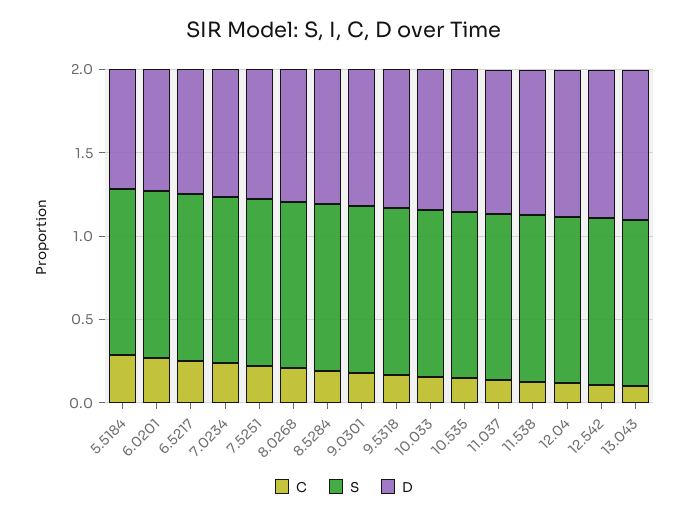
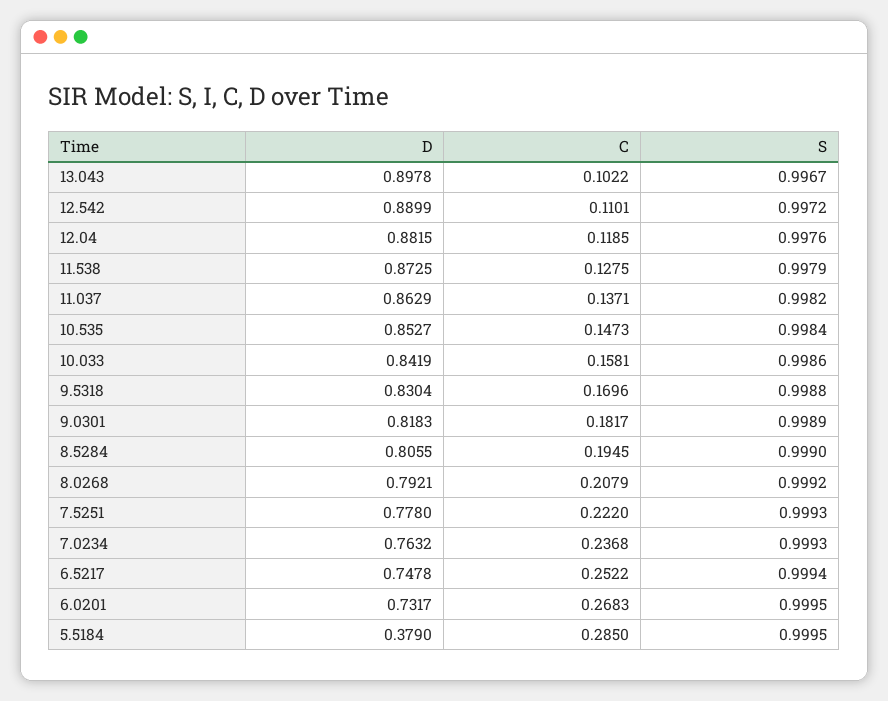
  {
    "C": {
      "5.5184": 0.285,
      "6.0201": 0.2683,
      "6.5217": 0.2522,
      "7.0234": 0.2368,
      "7.5251": 0.222,
      "8.0268": 0.2079,
      "8.5284": 0.1945,
      "9.0301": 0.1817,
      "9.5318": 0.1696,
      "10.033": 0.1581,
      "10.535": 0.1473,
      "11.037": 0.1371,
      "11.538": 0.1275,
      "12.04": 0.1185,
      "12.542": 0.1101,
      "13.043": 0.1022
    },
    "S": {
      "5.5184": 0.9995,
      "6.0201": 0.9995,
      "6.5217": 0.9994,
      "7.0234": 0.9993,
      "7.5251": 0.9993,
      "8.0268": 0.9992,
      "8.5284": 0.999,
      "9.0301": 0.9989,
      "9.5318": 0.9988,
      "10.033": 0.9986,
      "10.535": 0.9984,
      "11.037": 0.9982,
      "11.538": 0.9979,
      "12.04": 0.9976,
      "12.542": 0.9972,
      "13.043": 0.9967
    },
    "D": {
-     "5.5184": 0.7,
+     "5.5184": 0.379,
      "6.0201": 0.7317,
      "6.5217": 0.7478,
      "7.0234": 0.7632,
      "7.5251": 0.778,
      "8.0268": 0.7921,
      "8.5284": 0.8055,
      "9.0301": 0.8183,
      "9.5318": 0.8304,
      "10.033": 0.8419,
      "10.535": 0.8527,
      "11.037": 0.8629,
      "11.538": 0.8725,
      "12.04": 0.8815,
      "12.542": 0.8899,
      "13.043": 0.8978
    }
  }

